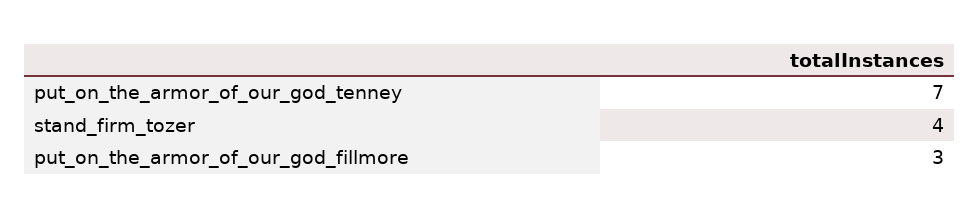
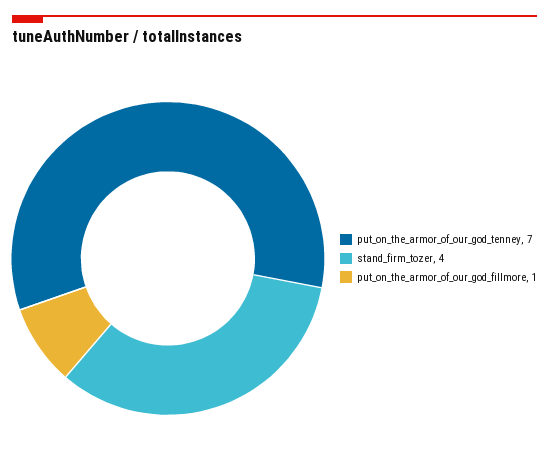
  {
    "put_on_the_armor_of_our_god_tenney": 7,
    "stand_firm_tozer": 4,
-   "put_on_the_armor_of_our_god_fillmore": 3
+   "put_on_the_armor_of_our_god_fillmore": 1
  }

